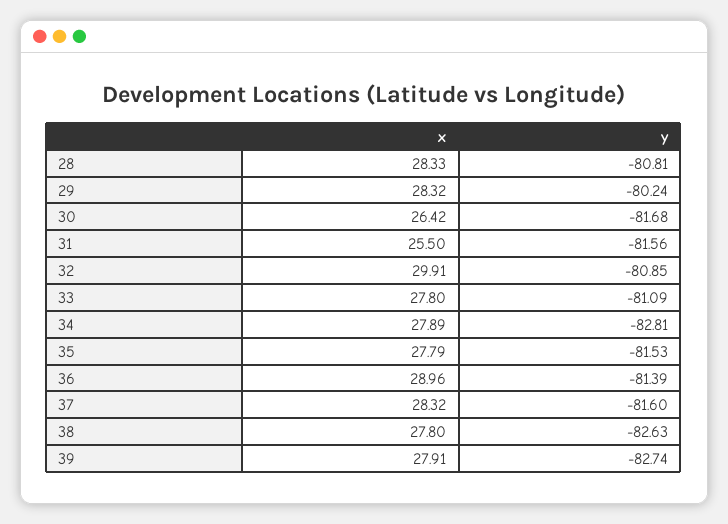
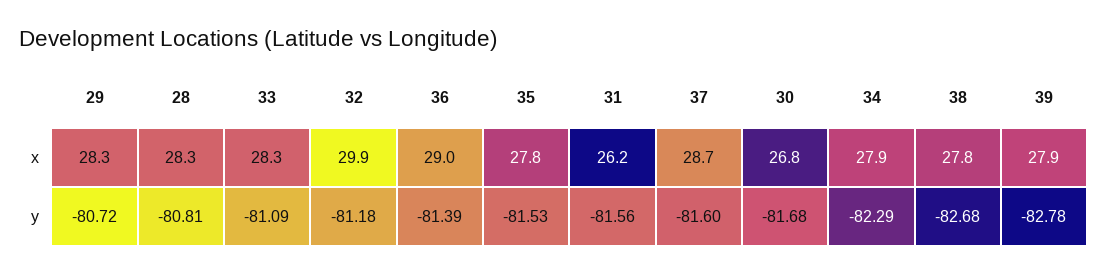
  {
    "x": {
      "28": 28.33,
      "29": 28.32,
-     "30": 26.42,
+     "30": 26.8,
-     "31": 25.5,
+     "31": 26.2,
      "32": 29.91,
-     "33": 27.8,
+     "33": 28.3,
      "34": 27.89,
      "35": 27.79,
      "36": 28.96,
-     "37": 28.32,
+     "37": 28.7,
      "38": 27.8,
      "39": 27.91
    },
    "y": {
      "28": -80.81,
-     "29": -80.24,
+     "29": -80.72,
      "30": -81.68,
      "31": -81.56,
-     "32": -80.85,
+     "32": -81.18,
      "33": -81.09,
-     "34": -82.81,
+     "34": -82.29,
      "35": -81.53,
      "36": -81.39,
      "37": -81.6,
-     "38": -82.63,
+     "38": -82.68,
-     "39": -82.74
+     "39": -82.78
    }
  }

